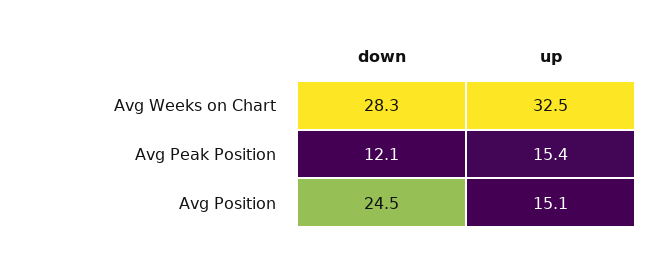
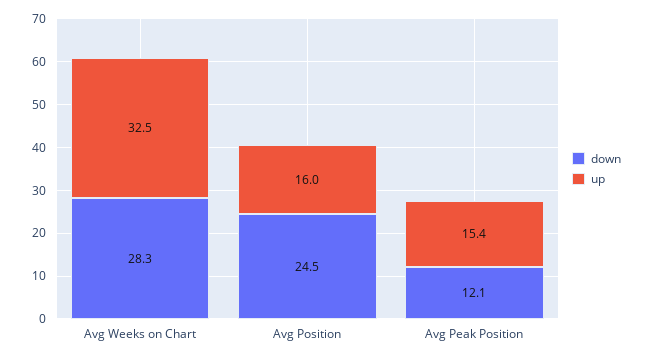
  {
    "down": {
      "Avg Weeks on Chart": 28.3,
      "Avg Peak Position": 12.1,
      "Avg Position": 24.5
    },
    "up": {
      "Avg Weeks on Chart": 32.5,
      "Avg Peak Position": 15.4,
-     "Avg Position": 15.1
+     "Avg Position": 16
    }
  }

